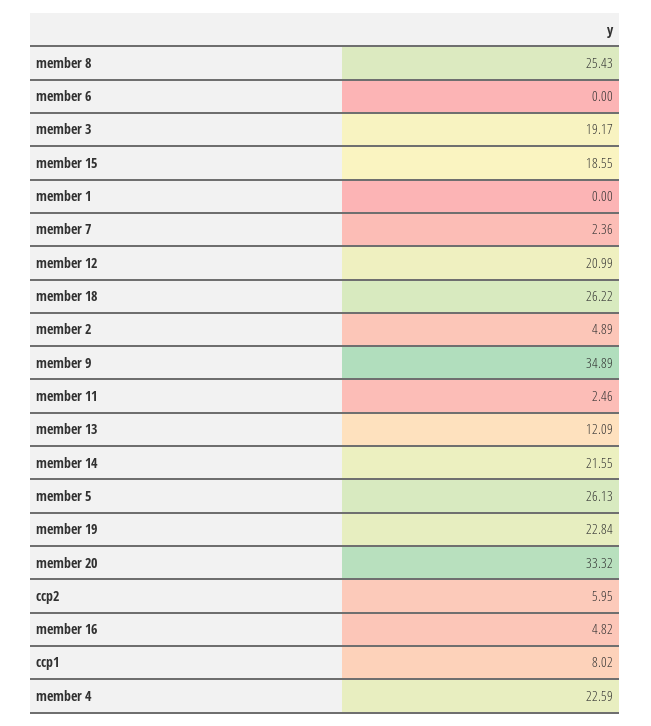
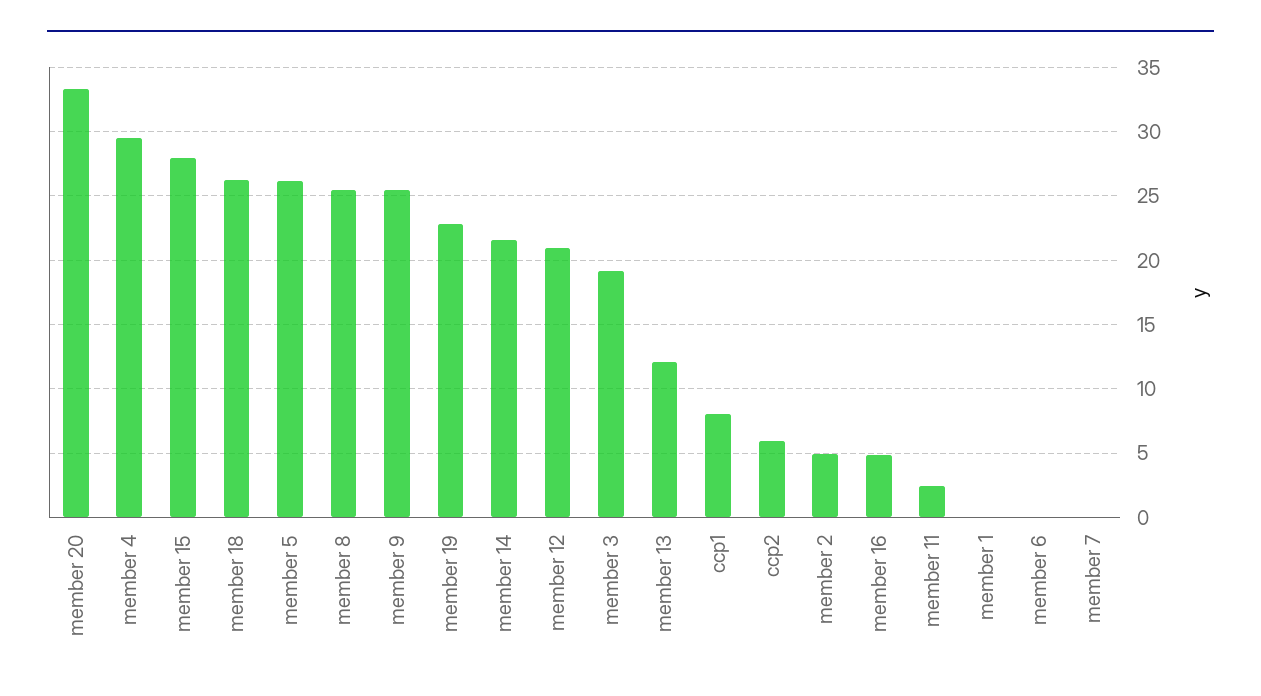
  {
    "member 8": 25.43,
    "member 6": 0,
    "member 3": 19.17,
-   "member 15": 18.55,
+   "member 15": 28,
    "member 1": 0,
-   "member 7": 2.36,
+   "member 7": 0,
    "member 12": 20.99,
    "member 18": 26.22,
    "member 2": 4.89,
-   "member 9": 34.89,
+   "member 9": 25.5,
    "member 11": 2.46,
    "member 13": 12.09,
    "member 14": 21.55,
    "member 5": 26.13,
    "member 19": 22.84,
    "member 20": 33.32,
    "ccp2": 5.95,
    "member 16": 4.82,
    "ccp1": 8.02,
-   "member 4": 22.59
+   "member 4": 29.5
  }

